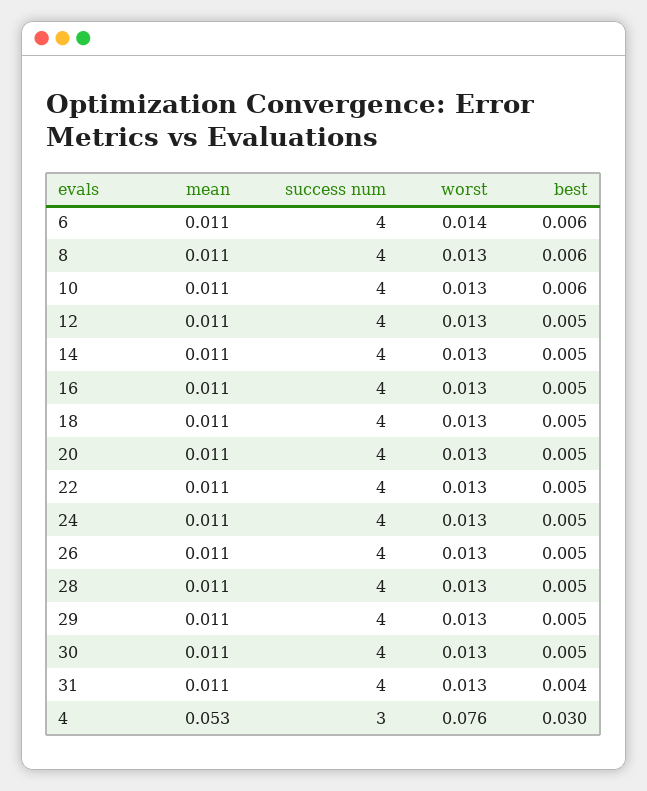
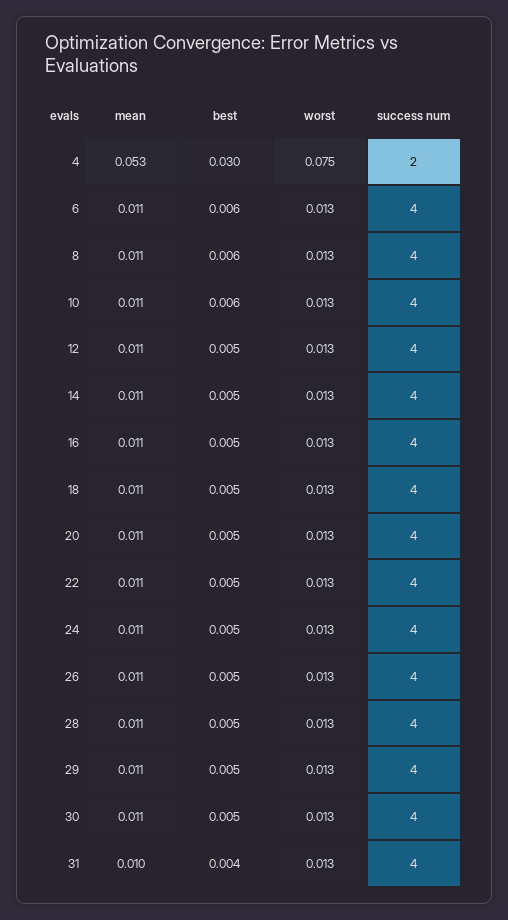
  {
    "mean": {
      "6": 0.011,
      "8": 0.011,
      "10": 0.011,
      "12": 0.011,
      "14": 0.011,
      "16": 0.011,
      "18": 0.011,
      "20": 0.011,
      "22": 0.011,
      "24": 0.011,
      "26": 0.011,
      "28": 0.011,
      "29": 0.011,
      "30": 0.011,
-     "31": 0.011,
+     "31": 0.01,
      "4": 0.053
    },
    "success num": {
      "6": 4,
      "8": 4,
      "10": 4,
      "12": 4,
      "14": 4,
      "16": 4,
      "18": 4,
      "20": 4,
      "22": 4,
      "24": 4,
      "26": 4,
      "28": 4,
      "29": 4,
      "30": 4,
      "31": 4,
-     "4": 3
+     "4": 2
    },
    "worst": {
-     "6": 0.014,
+     "6": 0.013,
      "8": 0.013,
      "10": 0.013,
      "12": 0.013,
      "14": 0.013,
      "16": 0.013,
      "18": 0.013,
      "20": 0.013,
      "22": 0.013,
      "24": 0.013,
      "26": 0.013,
      "28": 0.013,
      "29": 0.013,
      "30": 0.013,
      "31": 0.013,
-     "4": 0.076
+     "4": 0.075
    },
    "best": {
      "6": 0.006,
      "8": 0.006,
      "10": 0.006,
      "12": 0.005,
      "14": 0.005,
      "16": 0.005,
      "18": 0.005,
      "20": 0.005,
      "22": 0.005,
      "24": 0.005,
      "26": 0.005,
      "28": 0.005,
      "29": 0.005,
      "30": 0.005,
      "31": 0.004,
      "4": 0.03
    }
  }

